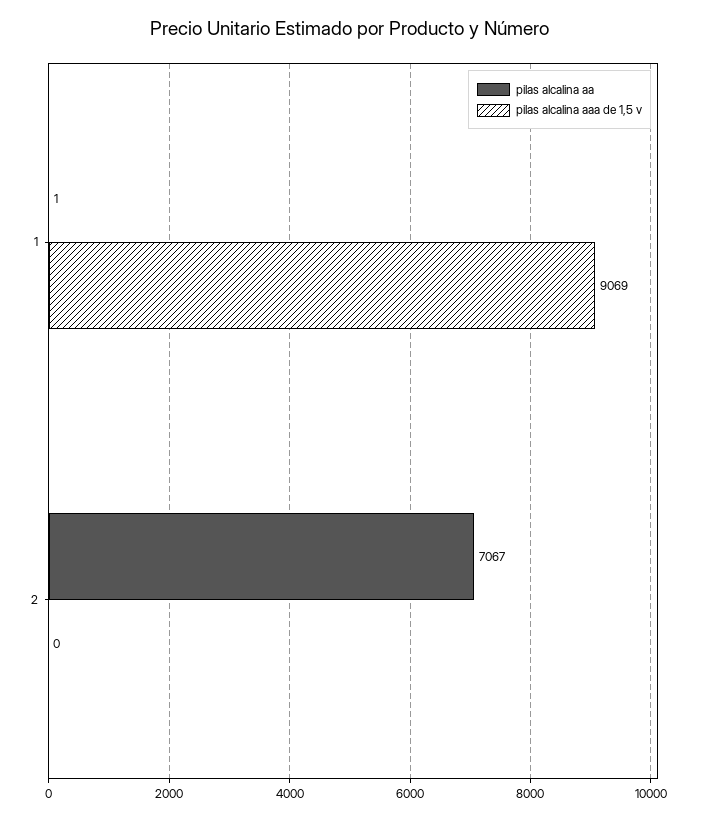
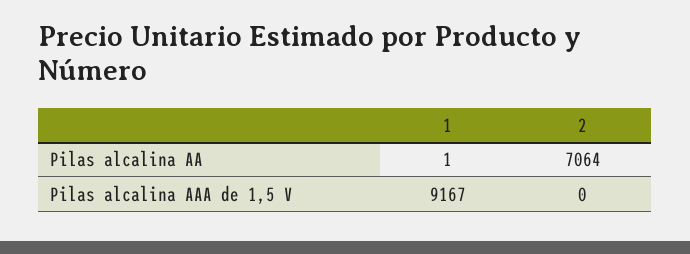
  {
    "pilas alcalina aa": {
      "1": 1,
-     "2": 7067
+     "2": 7064
    },
    "pilas alcalina aaa de 1,5 v": {
-     "1": 9069,
+     "1": 9167,
      "2": 0
    }
  }

